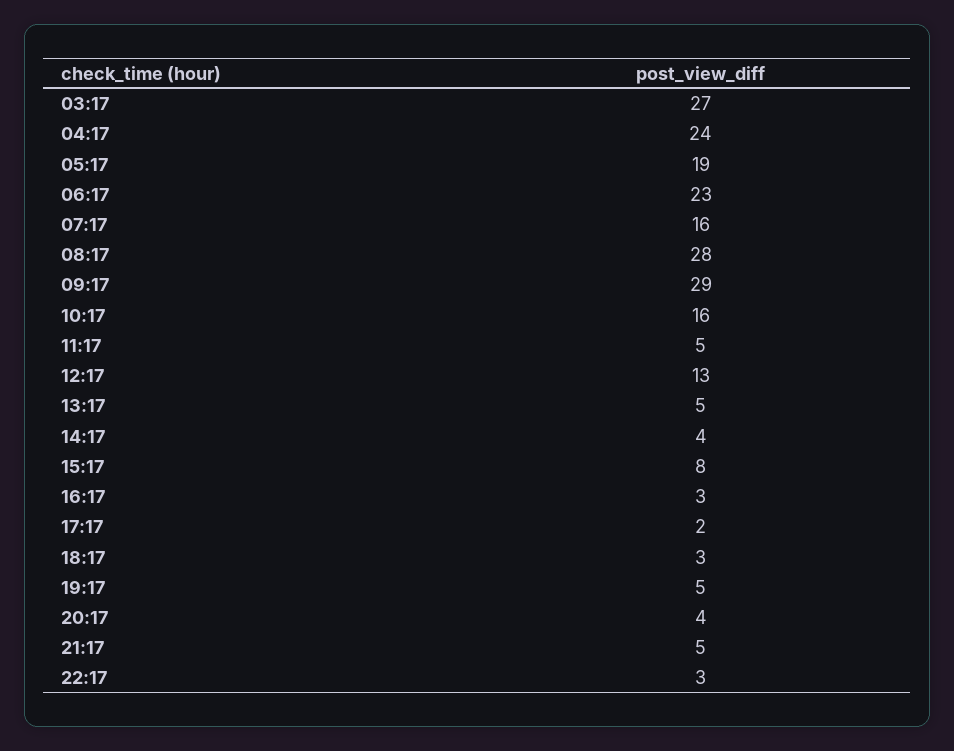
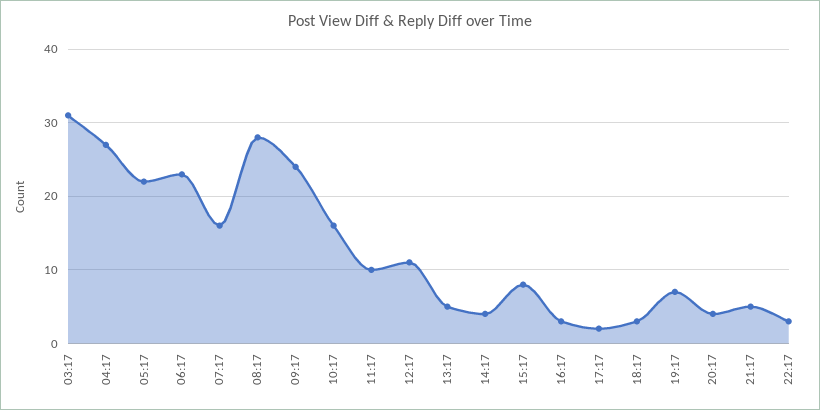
  {
-   "03:17": 27,
+   "03:17": 31,
-   "04:17": 24,
+   "04:17": 27,
-   "05:17": 19,
+   "05:17": 22,
    "06:17": 23,
    "07:17": 16,
    "08:17": 28,
-   "09:17": 29,
+   "09:17": 24,
    "10:17": 16,
-   "11:17": 5,
+   "11:17": 10,
-   "12:17": 13,
+   "12:17": 11,
    "13:17": 5,
    "14:17": 4,
    "15:17": 8,
    "16:17": 3,
    "17:17": 2,
    "18:17": 3,
-   "19:17": 5,
+   "19:17": 7,
    "20:17": 4,
    "21:17": 5,
    "22:17": 3
  }

